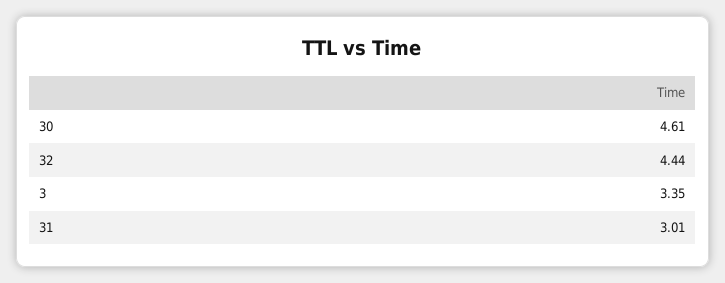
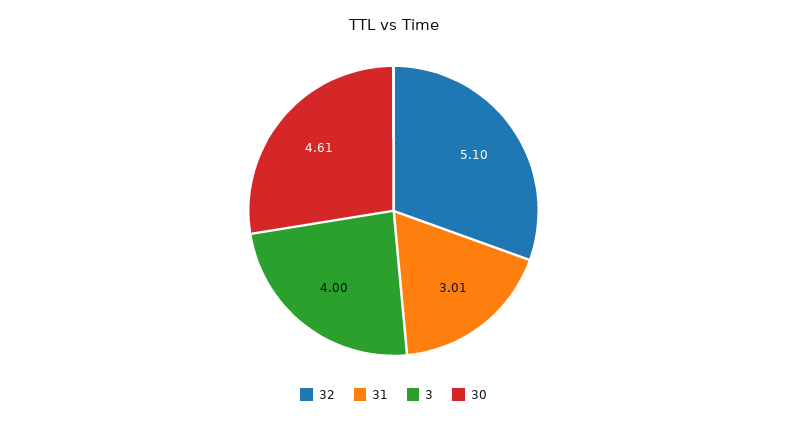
  {
    "30": 4.61,
-   "32": 4.44,
+   "32": 5.1,
-   "3": 3.35,
+   "3": 4,
    "31": 3.01
  }

